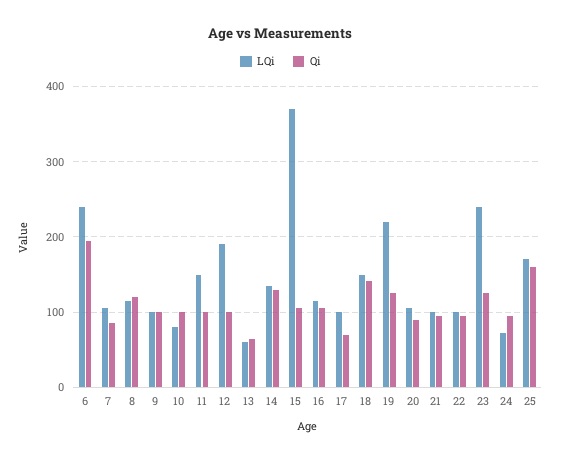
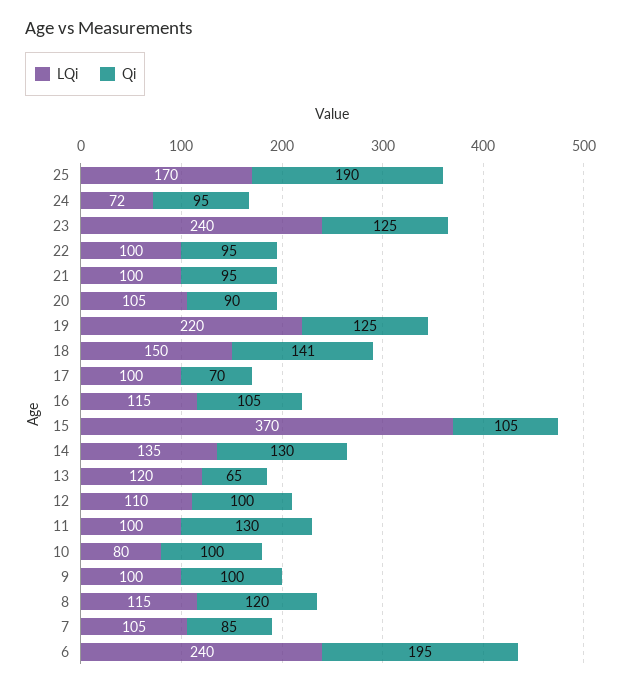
  {
    "LQi": {
      "6": 240,
      "7": 105,
      "8": 115,
      "9": 100,
      "10": 80,
-     "11": 150,
+     "11": 100,
-     "12": 190,
+     "12": 110,
-     "13": 60,
+     "13": 120,
      "14": 135,
      "15": 370,
      "16": 115,
      "17": 100,
      "18": 150,
      "19": 220,
      "20": 105,
      "21": 100,
      "22": 100,
      "23": 240,
      "24": 72,
      "25": 170
    },
    "Qi": {
      "6": 195,
      "7": 85,
      "8": 120,
      "9": 100,
      "10": 100,
-     "11": 100,
+     "11": 130,
      "12": 100,
      "13": 65,
      "14": 130,
      "15": 105,
      "16": 105,
      "17": 70,
      "18": 141,
      "19": 125,
      "20": 90,
      "21": 95,
      "22": 95,
      "23": 125,
      "24": 95,
-     "25": 160
+     "25": 190
    }
  }

